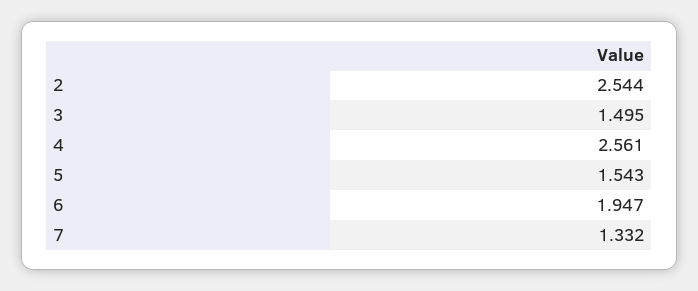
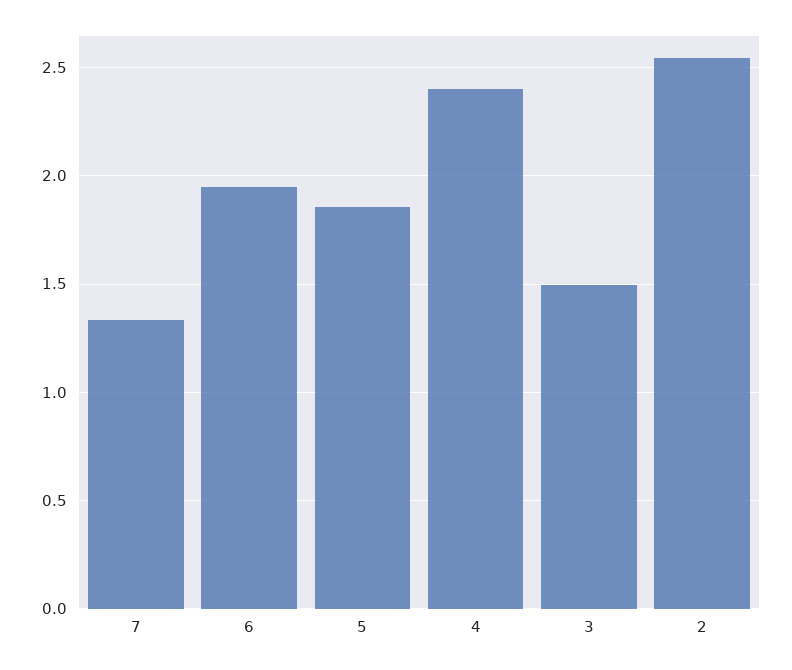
  {
    "2": 2.544,
    "3": 1.495,
-   "4": 2.561,
+   "4": 2.4,
-   "5": 1.543,
+   "5": 1.85,
    "6": 1.947,
    "7": 1.332
  }

